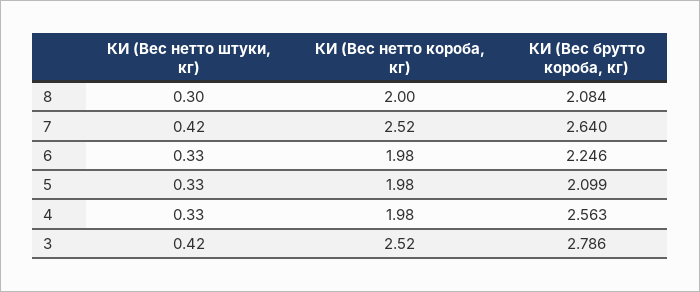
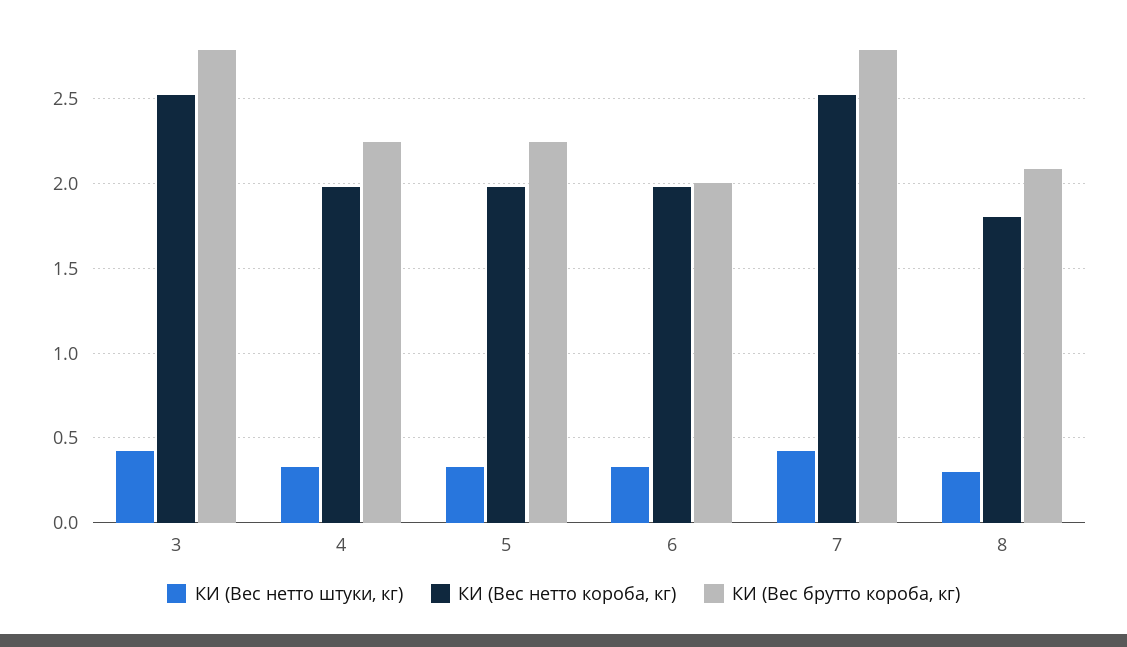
  {
    "КИ (Вес нетто штуки, кг)": {
      "8": 0.3,
      "7": 0.42,
      "6": 0.33,
      "5": 0.33,
      "4": 0.33,
      "3": 0.42
    },
    "КИ (Вес нетто короба, кг)": {
-     "8": 2,
+     "8": 1.8,
      "7": 2.52,
      "6": 1.98,
      "5": 1.98,
      "4": 1.98,
      "3": 2.52
    },
    "КИ (Вес брутто короба, кг)": {
      "8": 2.084,
-     "7": 2.64,
+     "7": 2.8,
-     "6": 2.246,
+     "6": 2,
-     "5": 2.099,
+     "5": 2.25,
-     "4": 2.563,
+     "4": 2.25,
      "3": 2.786
    }
  }

